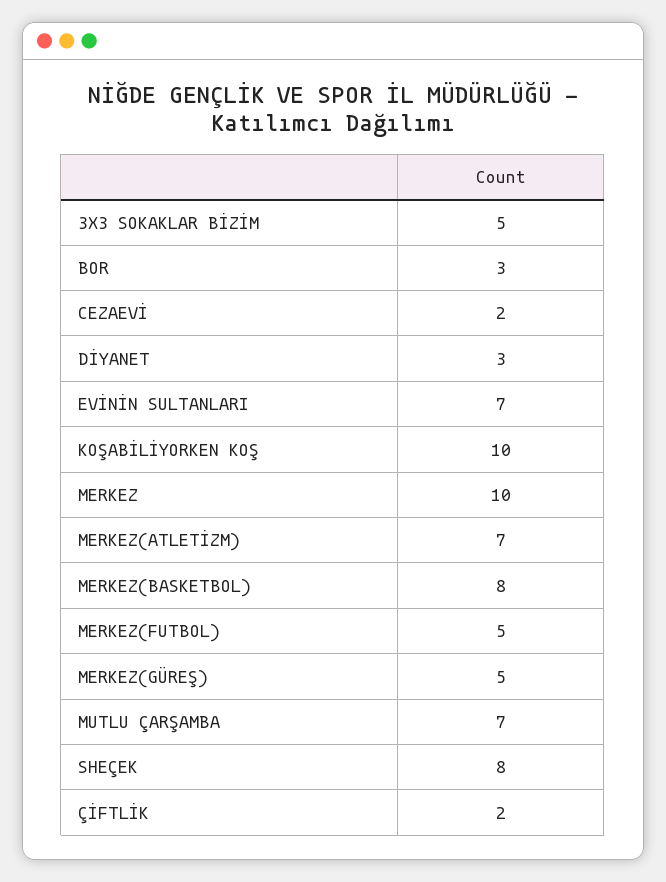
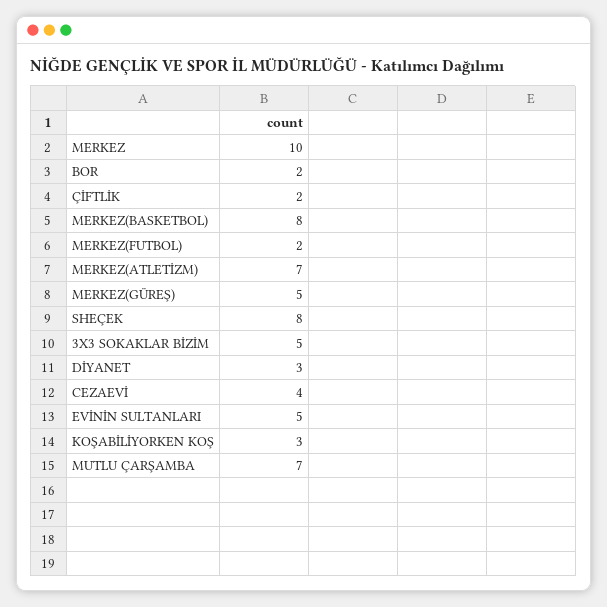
  {
    "3X3 SOKAKLAR BİZİM": 5,
-   "BOR": 3,
+   "BOR": 2,
-   "CEZAEVİ": 2,
+   "CEZAEVİ": 4,
    "DİYANET": 3,
-   "EVİNİN SULTANLARI": 7,
+   "EVİNİN SULTANLARI": 5,
-   "KOŞABİLİYORKEN KOŞ": 10,
+   "KOŞABİLİYORKEN KOŞ": 3,
    "MERKEZ": 10,
    "MERKEZ(ATLETİZM)": 7,
    "MERKEZ(BASKETBOL)": 8,
-   "MERKEZ(FUTBOL)": 5,
+   "MERKEZ(FUTBOL)": 2,
    "MERKEZ(GÜREŞ)": 5,
    "MUTLU ÇARŞAMBA": 7,
    "SHEÇEK": 8,
    "ÇİFTLİK": 2
  }

